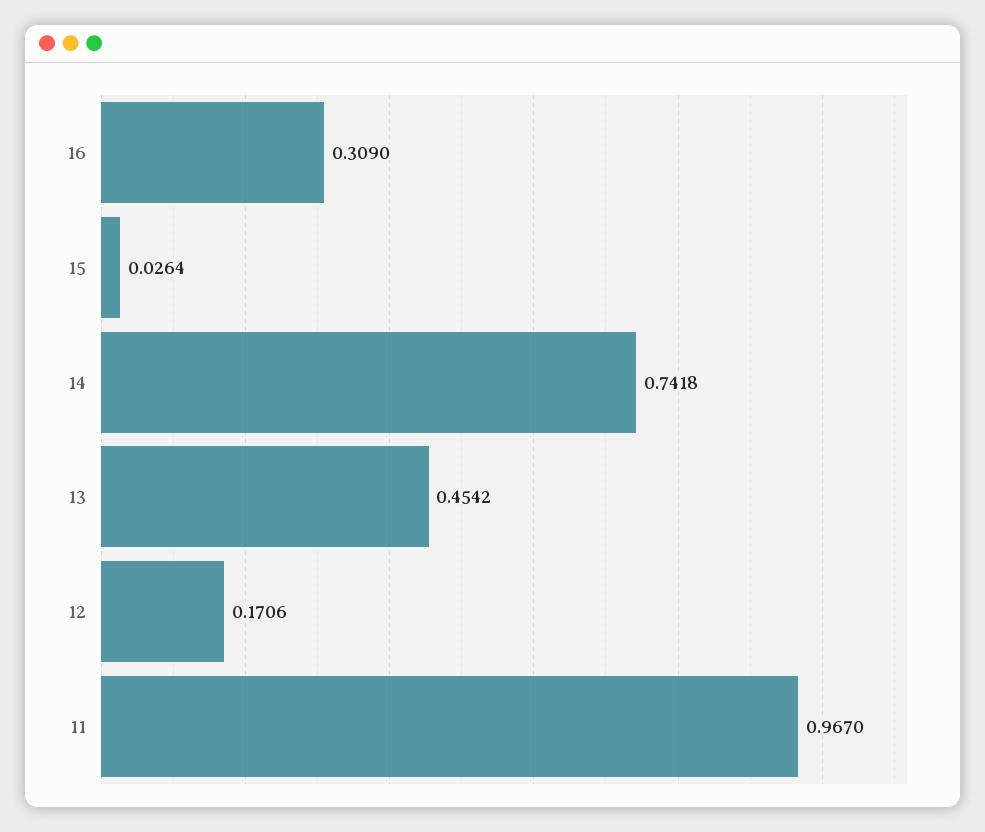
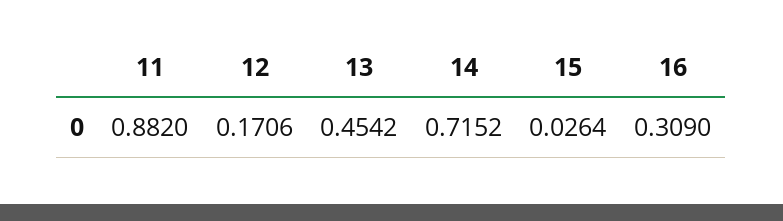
  {
    "16": 0.309,
    "15": 0.0264,
-   "14": 0.7418,
+   "14": 0.7152,
    "13": 0.4542,
    "12": 0.1706,
-   "11": 0.967
+   "11": 0.882
  }

